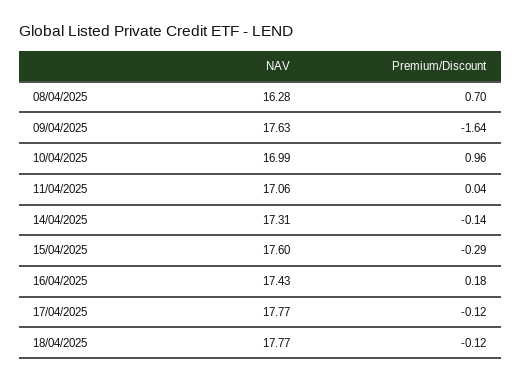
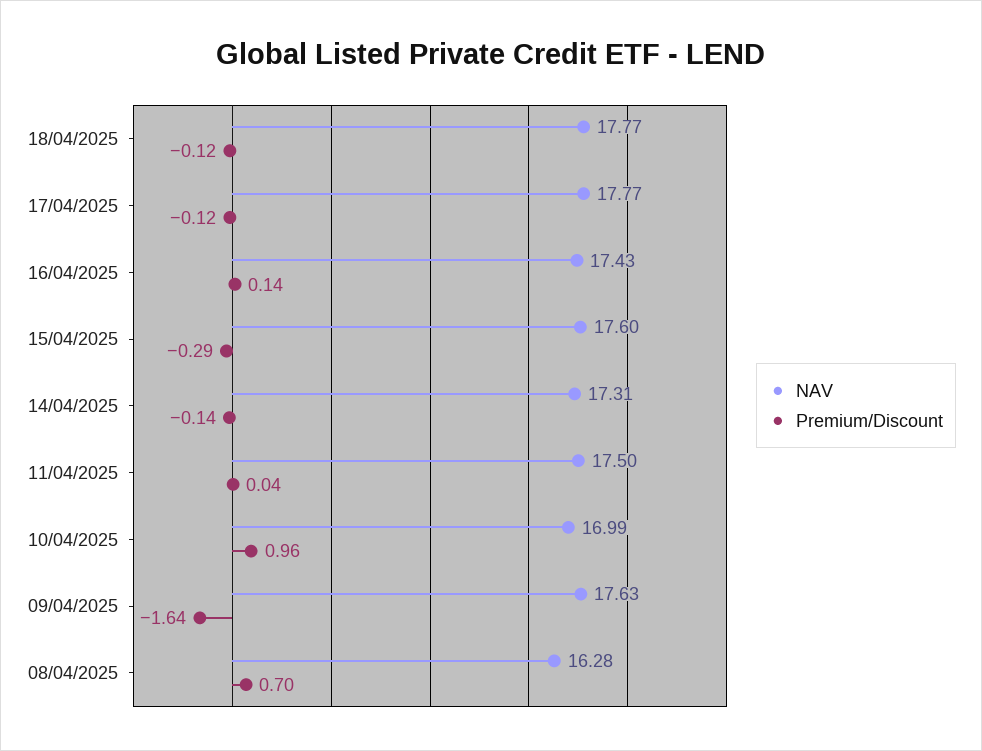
  {
    "NAV": {
      "08/04/2025": 16.28,
      "09/04/2025": 17.63,
      "10/04/2025": 16.99,
-     "11/04/2025": 17.06,
+     "11/04/2025": 17.5,
      "14/04/2025": 17.31,
      "15/04/2025": 17.6,
      "16/04/2025": 17.43,
      "17/04/2025": 17.77,
      "18/04/2025": 17.77
    },
    "Premium/Discount": {
      "08/04/2025": 0.7,
      "09/04/2025": -1.64,
      "10/04/2025": 0.96,
      "11/04/2025": 0.04,
      "14/04/2025": -0.14,
      "15/04/2025": -0.29,
-     "16/04/2025": 0.18,
+     "16/04/2025": 0.14,
      "17/04/2025": -0.12,
      "18/04/2025": -0.12
    }
  }

